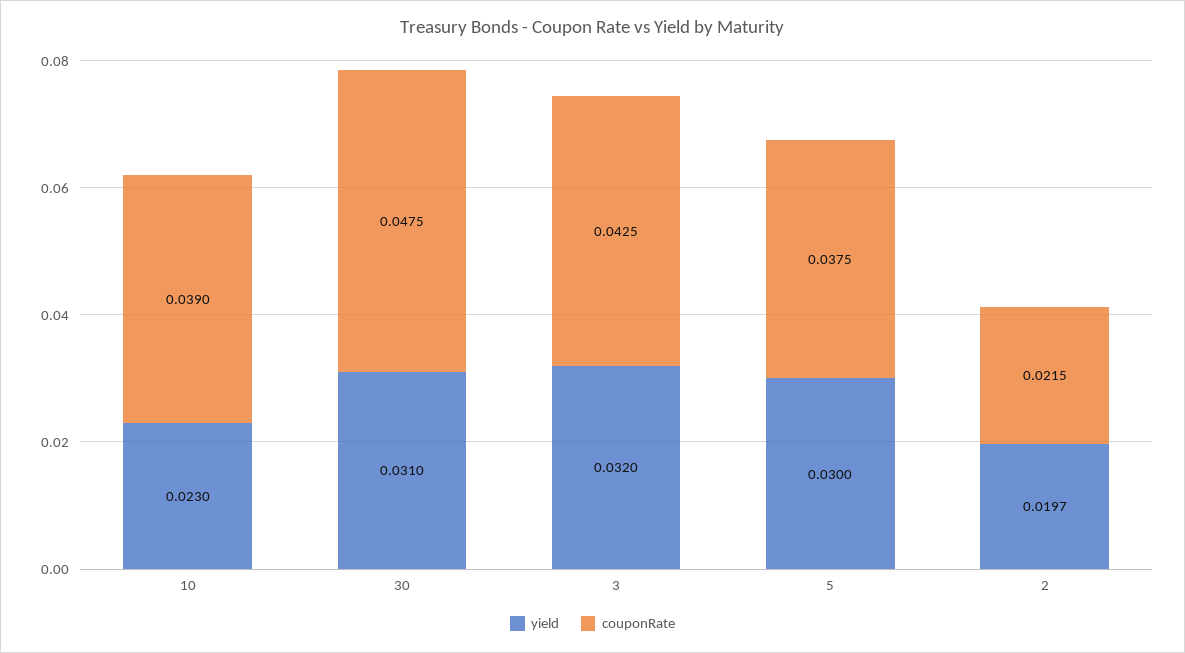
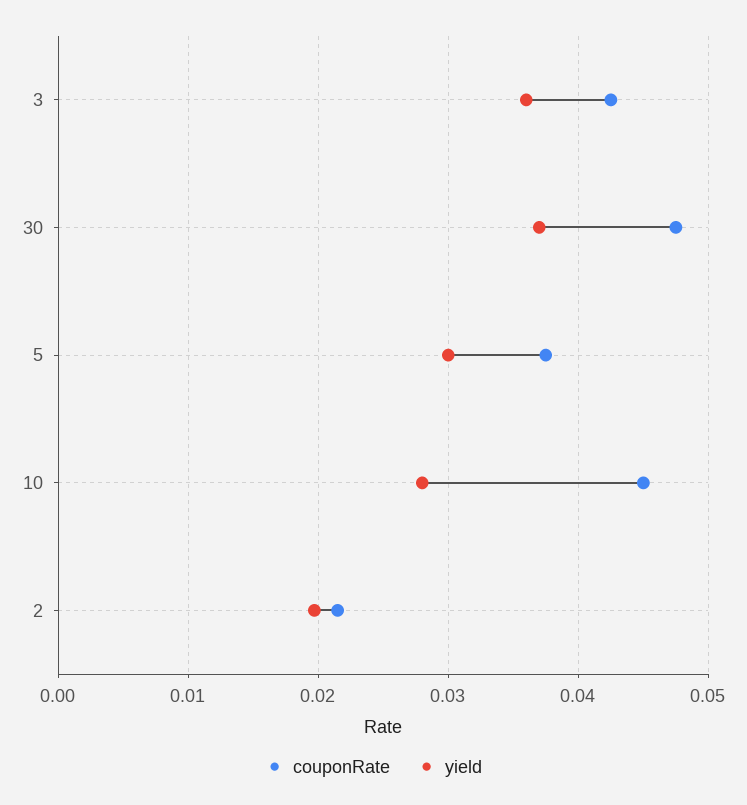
  {
    "yield": {
-     "10": 0.023,
+     "10": 0.028,
-     "30": 0.031,
+     "30": 0.037,
-     "3": 0.032,
+     "3": 0.036,
      "5": 0.03,
      "2": 0.0197
    },
    "couponRate": {
-     "10": 0.039,
+     "10": 0.045,
      "30": 0.0475,
      "3": 0.0425,
      "5": 0.0375,
      "2": 0.0215
    }
  }

